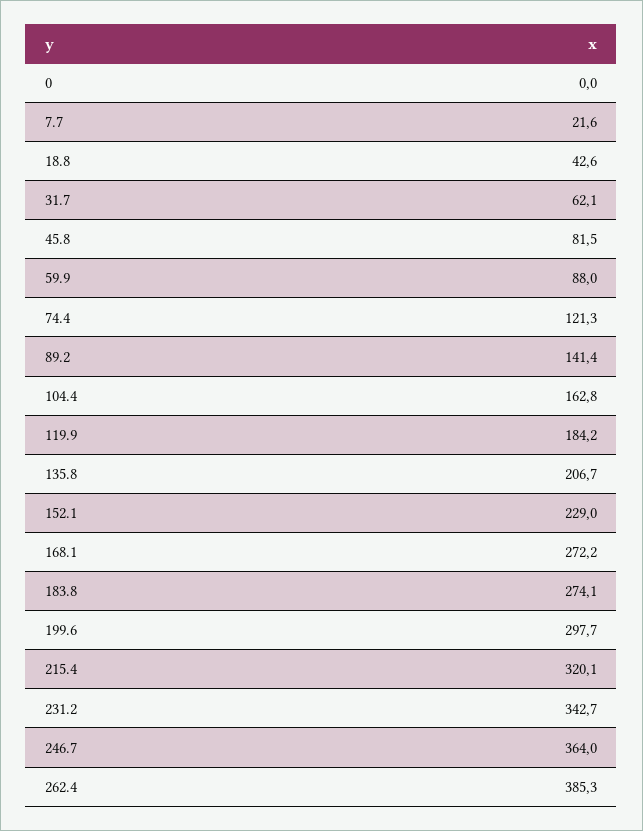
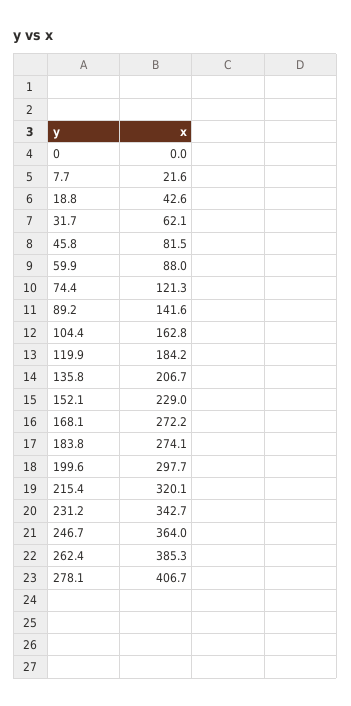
  {
    "0": 0,
    "7.7": 21.6,
    "18.8": 42.6,
    "31.7": 62.1,
    "45.8": 81.5,
    "59.9": 88,
    "74.4": 121.3,
-   "89.2": 141.4,
+   "89.2": 141.6,
    "104.4": 162.8,
    "119.9": 184.2,
    "135.8": 206.7,
    "152.1": 229,
    "168.1": 272.2,
    "183.8": 274.1,
    "199.6": 297.7,
    "215.4": 320.1,
    "231.2": 342.7,
    "246.7": 364,
-   "262.4": 385.3
+   "262.4": 385.3,
+   "278.1": 406.7
  }

